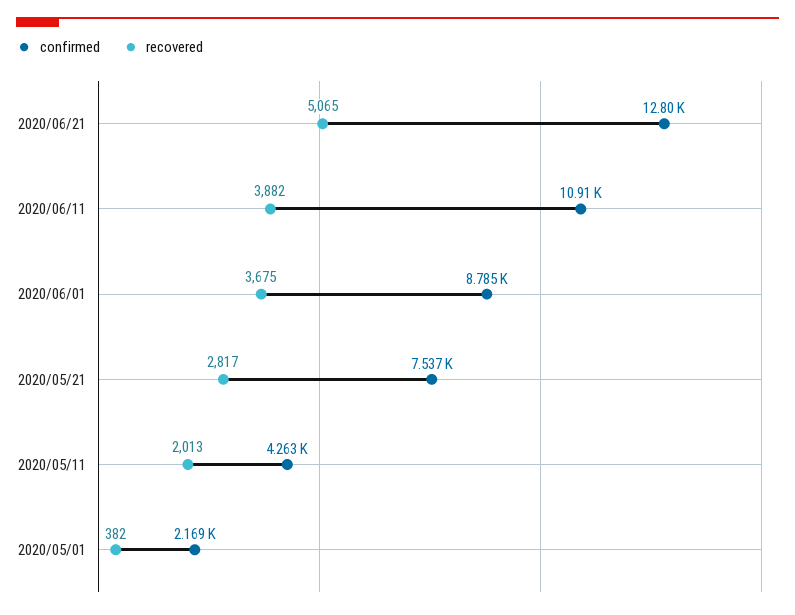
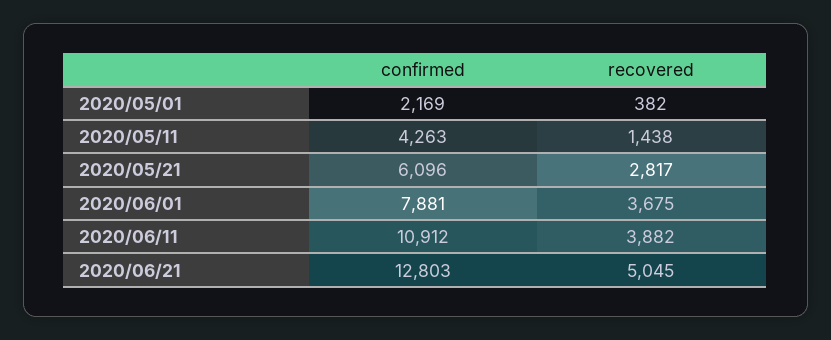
  {
    "confirmed": {
      "2020/06/21": 12803,
      "2020/06/11": 10912,
-     "2020/06/01": 8785,
+     "2020/06/01": 7881,
-     "2020/05/21": 7537,
+     "2020/05/21": 6096,
      "2020/05/11": 4263,
      "2020/05/01": 2169
    },
    "recovered": {
-     "2020/06/21": 5065,
+     "2020/06/21": 5045,
      "2020/06/11": 3882,
      "2020/06/01": 3675,
      "2020/05/21": 2817,
-     "2020/05/11": 2013,
+     "2020/05/11": 1438,
      "2020/05/01": 382
    }
  }

